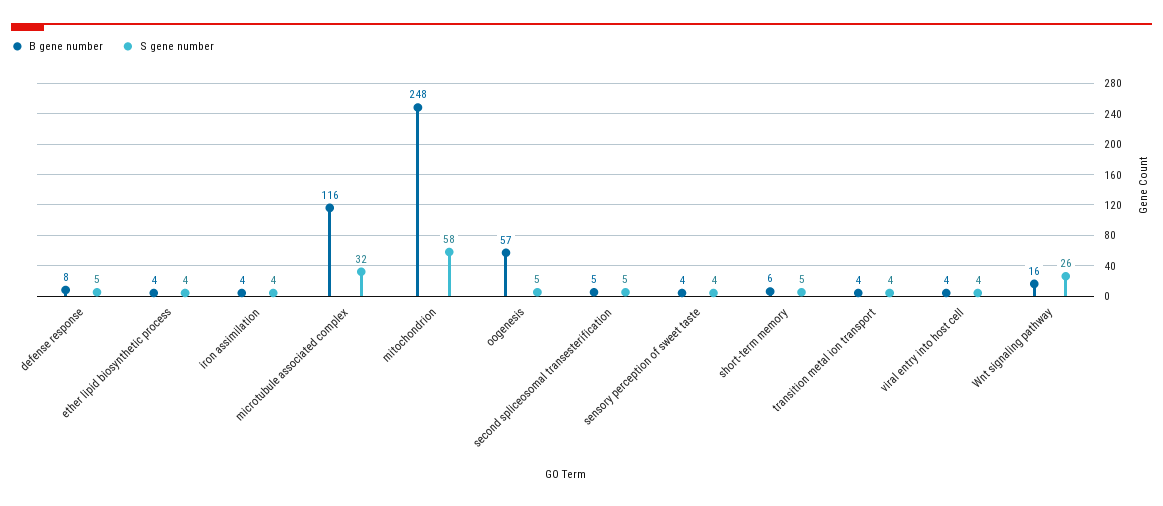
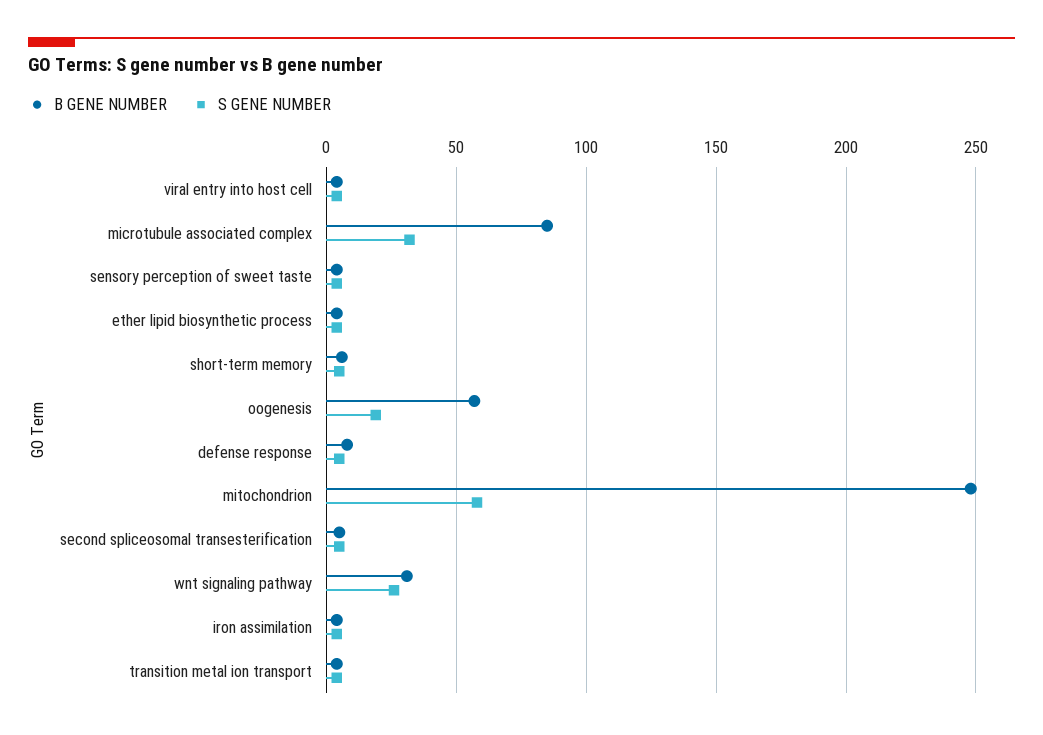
  {
    "B gene number": {
      "defense response": 8,
      "ether lipid biosynthetic process": 4,
      "iron assimilation": 4,
-     "microtubule associated complex": 116,
+     "microtubule associated complex": 85,
      "mitochondrion": 248,
      "oogenesis": 57,
      "second spliceosomal transesterification": 5,
      "sensory perception of sweet taste": 4,
      "short-term memory": 6,
      "transition metal ion transport": 4,
      "viral entry into host cell": 4,
-     "Wnt signaling pathway": 16
+     "Wnt signaling pathway": 30
    },
    "S gene number": {
      "defense response": 5,
      "ether lipid biosynthetic process": 4,
      "iron assimilation": 4,
      "microtubule associated complex": 32,
      "mitochondrion": 58,
-     "oogenesis": 5,
+     "oogenesis": 20,
      "second spliceosomal transesterification": 5,
      "sensory perception of sweet taste": 4,
      "short-term memory": 5,
      "transition metal ion transport": 4,
      "viral entry into host cell": 4,
      "Wnt signaling pathway": 26
    }
  }

